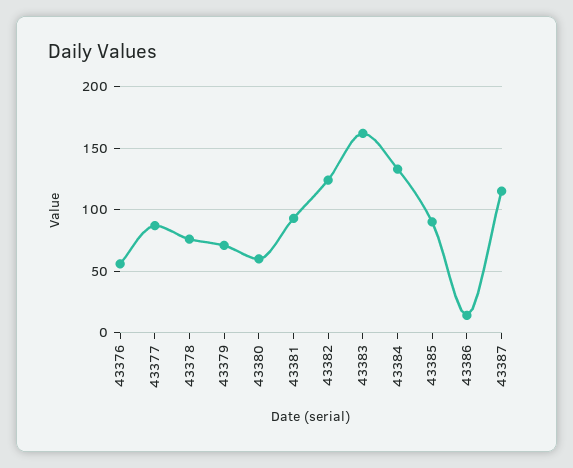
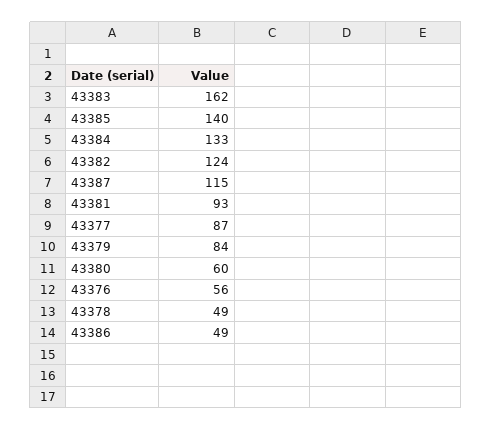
  {
    "43376": 56,
    "43377": 87,
-   "43378": 75,
+   "43378": 49,
-   "43379": 70,
+   "43379": 84,
    "43380": 60,
    "43381": 93,
    "43382": 124,
    "43383": 162,
    "43384": 133,
-   "43385": 90,
+   "43385": 140,
-   "43386": 15,
+   "43386": 49,
    "43387": 115
  }

